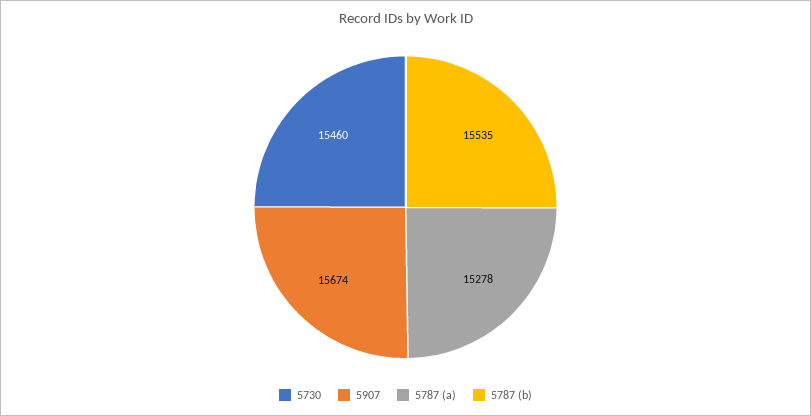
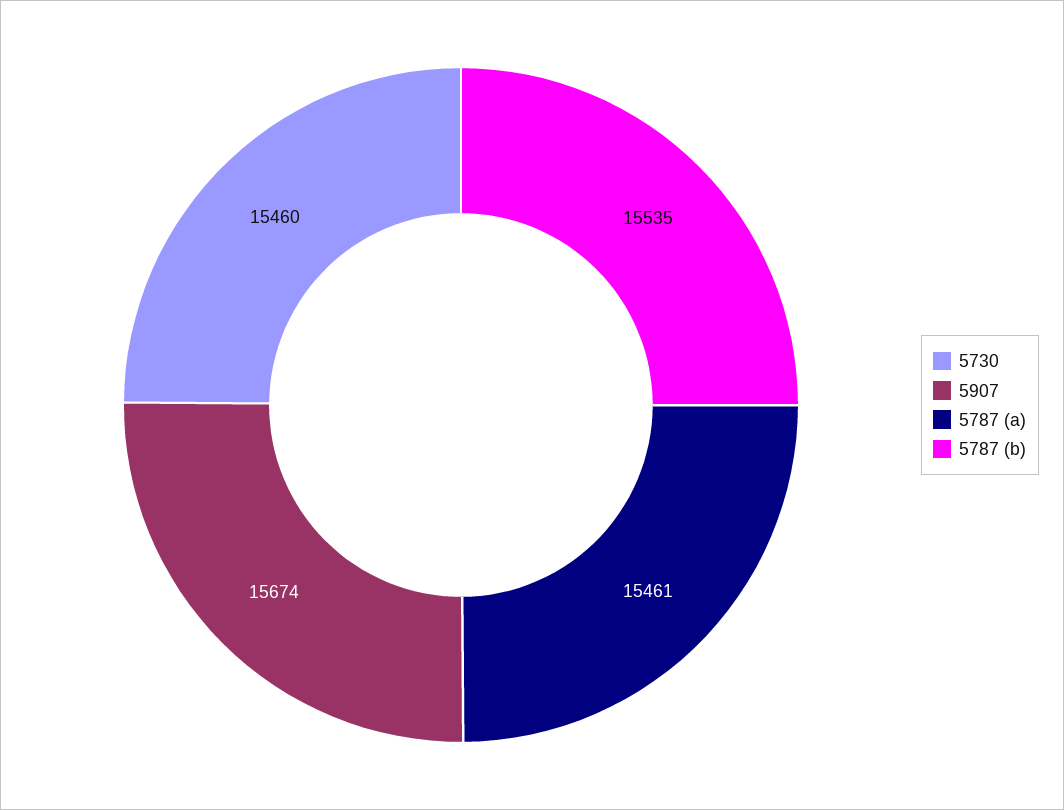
  {
    "5730": 15460,
    "5907": 15674,
-   "5787 (a)": 15278,
+   "5787 (a)": 15461,
    "5787 (b)": 15535
  }

